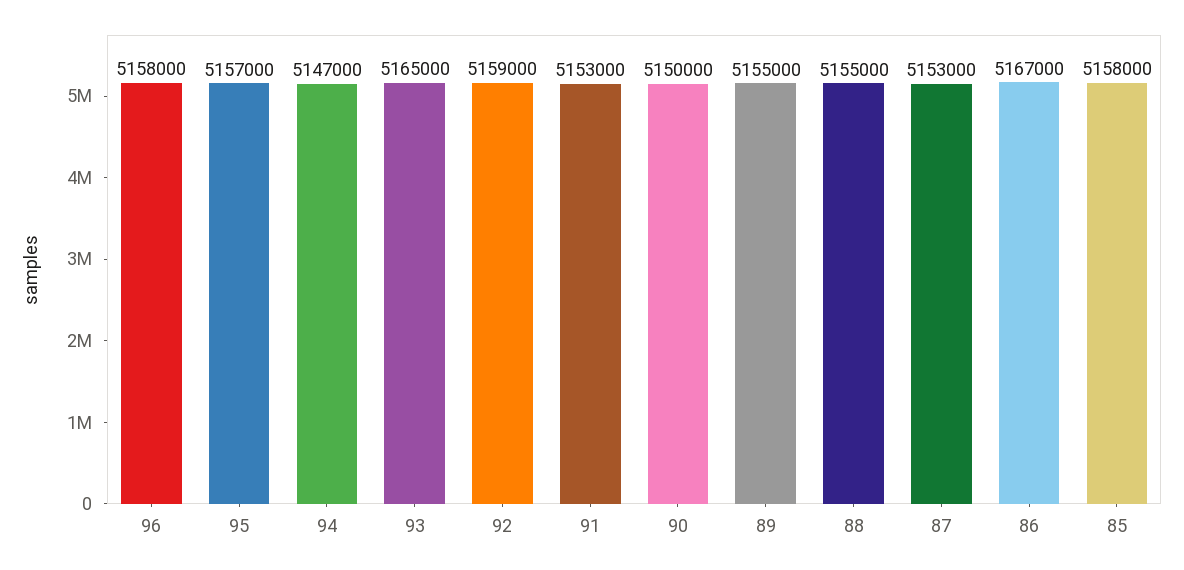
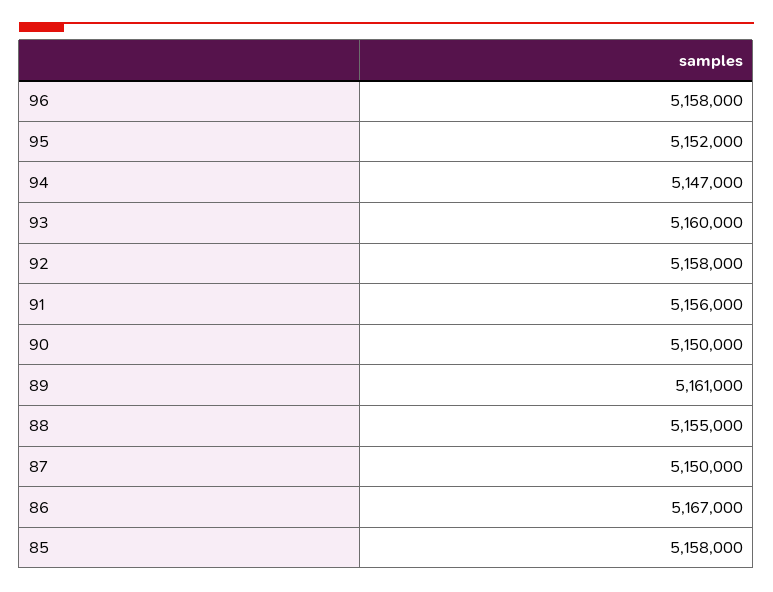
  {
    "96": 5158000,
-   "95": 5157000,
+   "95": 5152000,
    "94": 5147000,
-   "93": 5165000,
+   "93": 5160000,
-   "92": 5159000,
+   "92": 5158000,
-   "91": 5153000,
+   "91": 5156000,
    "90": 5150000,
-   "89": 5155000,
+   "89": 5161000,
    "88": 5155000,
-   "87": 5153000,
+   "87": 5150000,
    "86": 5167000,
    "85": 5158000
  }

